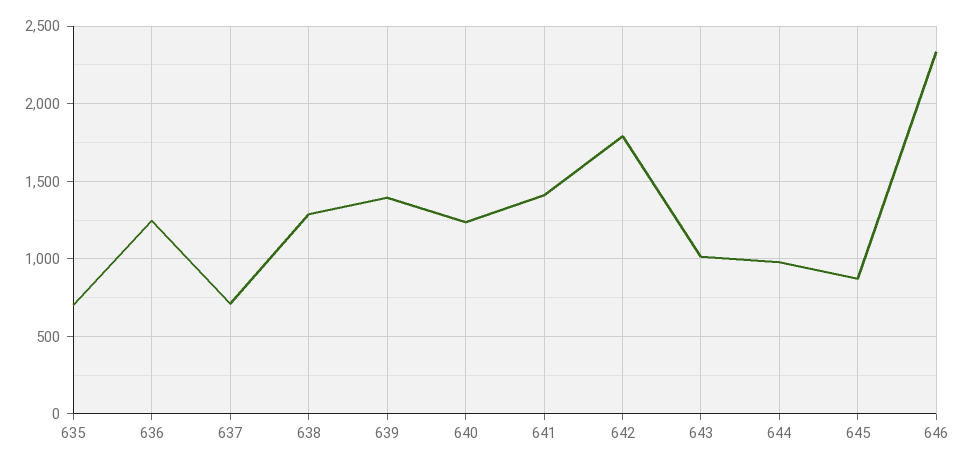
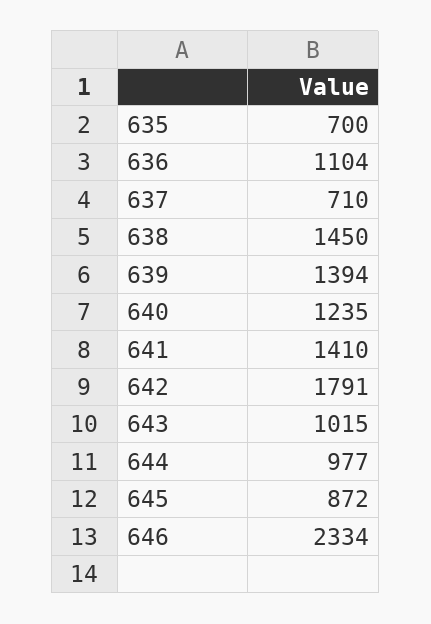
  {
    "635": 700,
-   "636": 1250,
+   "636": 1104,
    "637": 710,
-   "638": 1300,
+   "638": 1450,
    "639": 1394,
    "640": 1235,
    "641": 1410,
    "642": 1791,
    "643": 1015,
    "644": 977,
    "645": 872,
    "646": 2334
  }

